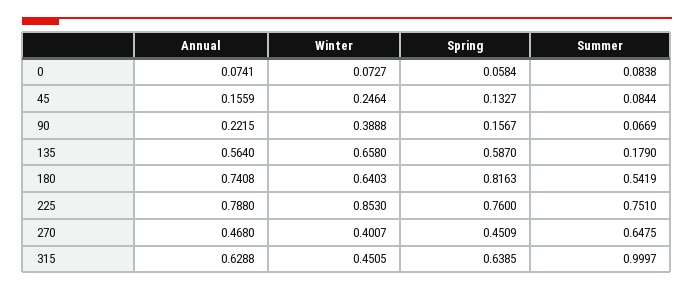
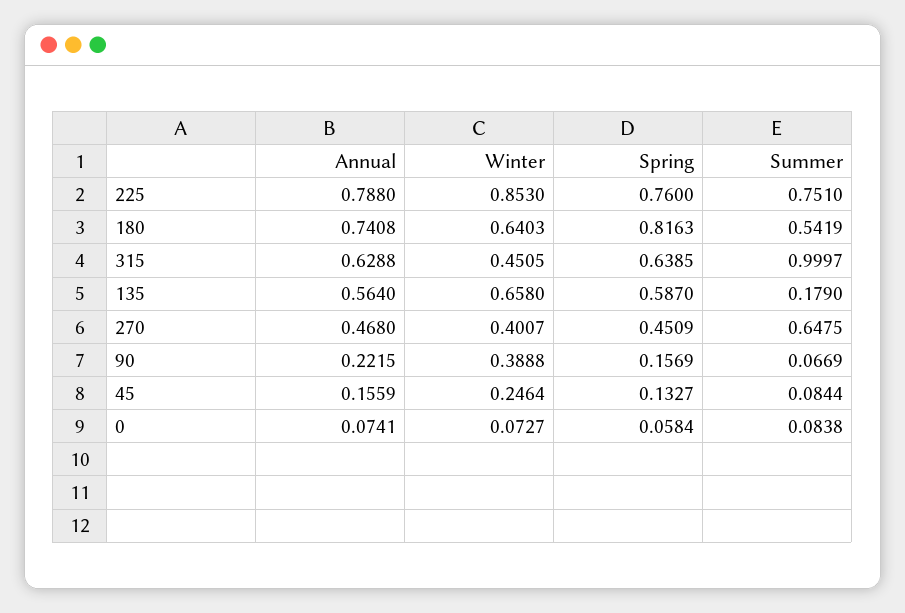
  {
    "Annual": {
      "0": 0.0741,
      "45": 0.1559,
      "90": 0.2215,
      "135": 0.564,
      "180": 0.7408,
      "225": 0.788,
      "270": 0.468,
      "315": 0.6288
    },
    "Winter": {
      "0": 0.0727,
      "45": 0.2464,
      "90": 0.3888,
      "135": 0.658,
      "180": 0.6403,
      "225": 0.853,
      "270": 0.4007,
      "315": 0.4505
    },
    "Spring": {
      "0": 0.0584,
      "45": 0.1327,
-     "90": 0.1567,
+     "90": 0.1569,
      "135": 0.587,
      "180": 0.8163,
      "225": 0.76,
      "270": 0.4509,
      "315": 0.6385
    },
    "Summer": {
      "0": 0.0838,
      "45": 0.0844,
      "90": 0.0669,
      "135": 0.179,
      "180": 0.5419,
      "225": 0.751,
      "270": 0.6475,
      "315": 0.9997
    }
  }

